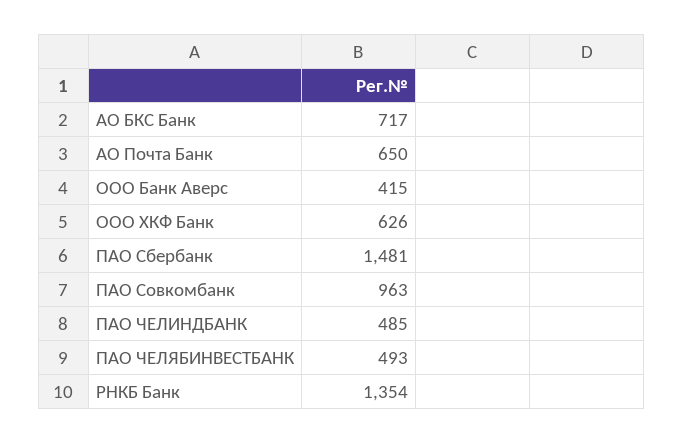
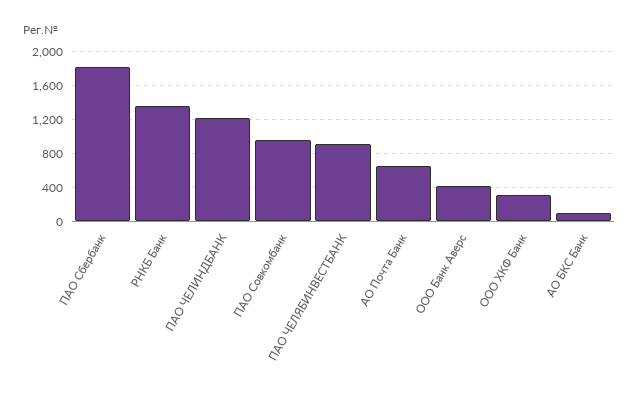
  {
-   "АО БКС Банк": 717,
+   "АО БКС Банк": 100,
    "АО Почта Банк": 650,
    "ООО Банк Аверс": 415,
-   "ООО ХКФ Банк": 626,
+   "ООО ХКФ Банк": 300,
-   "ПАО Сбербанк": 1481,
+   "ПАО Сбербанк": 1800,
    "ПАО Совкомбанк": 963,
-   "ПАО ЧЕЛИНДБАНК": 485,
+   "ПАО ЧЕЛИНДБАНК": 1200,
-   "ПАО ЧЕЛЯБИНВЕСТБАНК": 493,
+   "ПАО ЧЕЛЯБИНВЕСТБАНК": 900,
    "РНКБ Банк": 1354
  }

